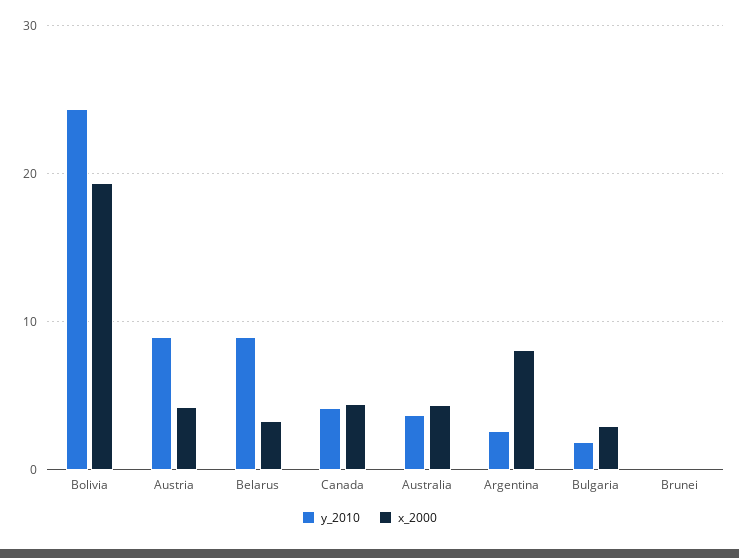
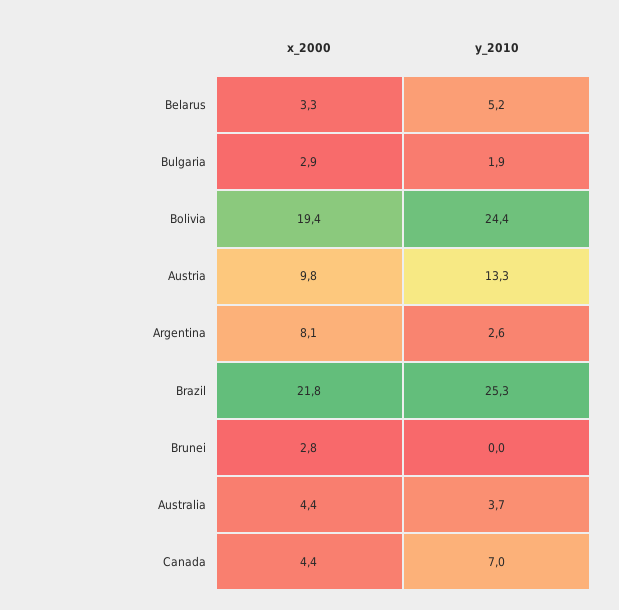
  {
    "y_2010": {
      "Bolivia": 24.4,
-     "Austria": 9,
+     "Austria": 13.3,
-     "Belarus": 9,
+     "Belarus": 5.2,
-     "Canada": 4,
+     "Canada": 7,
      "Australia": 3.7,
      "Argentina": 2.6,
      "Bulgaria": 1.9,
-     "Brunei": 0
+     "Brunei": 0,
+     "Brazil": 25.3
    },
    "x_2000": {
      "Bolivia": 19.4,
-     "Austria": 4,
+     "Austria": 9.8,
      "Belarus": 3.3,
      "Canada": 4.4,
      "Australia": 4.4,
      "Argentina": 8.1,
      "Bulgaria": 2.9,
-     "Brunei": 0
+     "Brunei": 2.8,
+     "Brazil": 21.8
    }
  }

